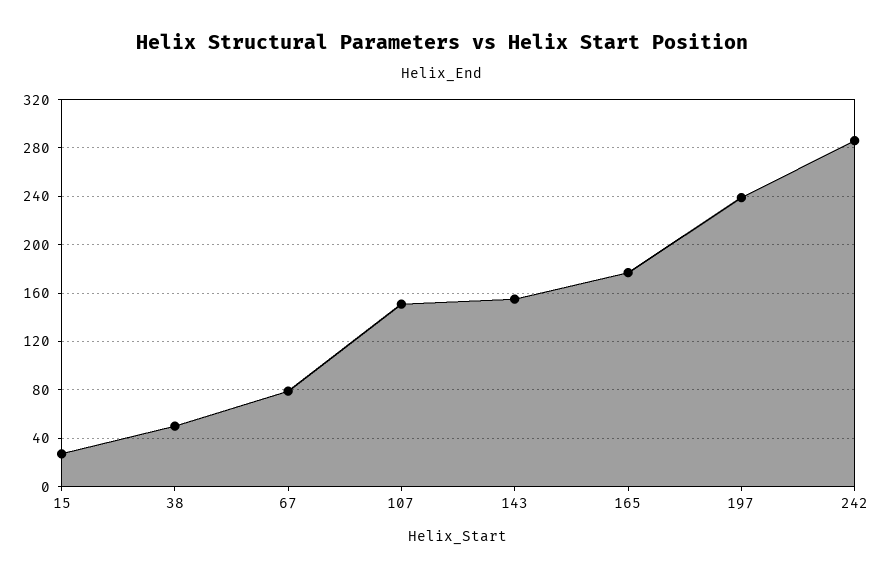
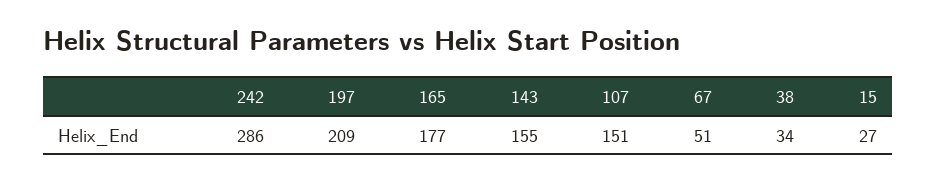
  {
    "15": 27,
-   "38": 50,
+   "38": 34,
-   "67": 80,
+   "67": 51,
    "107": 151,
    "143": 155,
    "165": 177,
-   "197": 240,
+   "197": 209,
    "242": 286
  }

